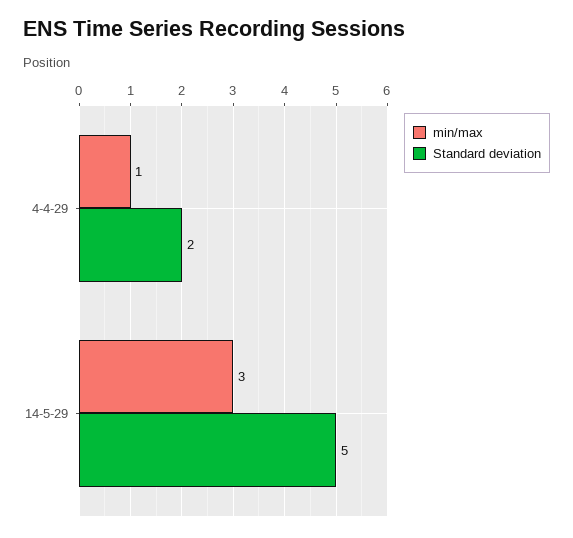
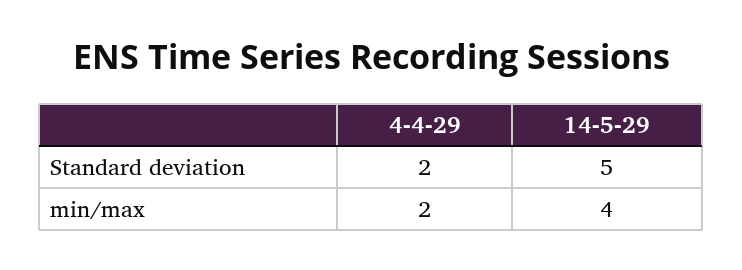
  {
    "min/max": {
-     "4-4-29": 1,
+     "4-4-29": 2,
-     "14-5-29": 3
+     "14-5-29": 4
    },
    "Standard deviation": {
      "4-4-29": 2,
      "14-5-29": 5
    }
  }

